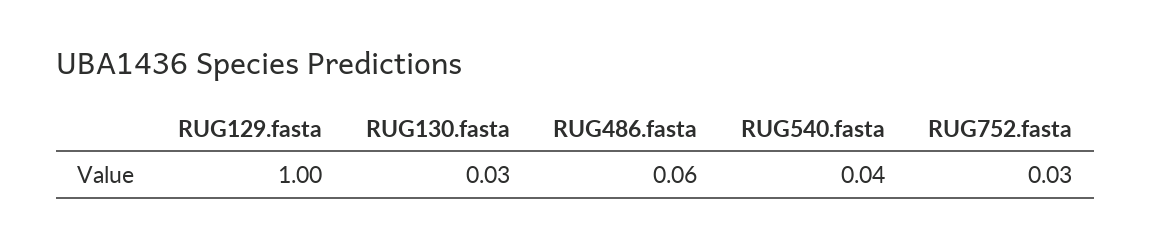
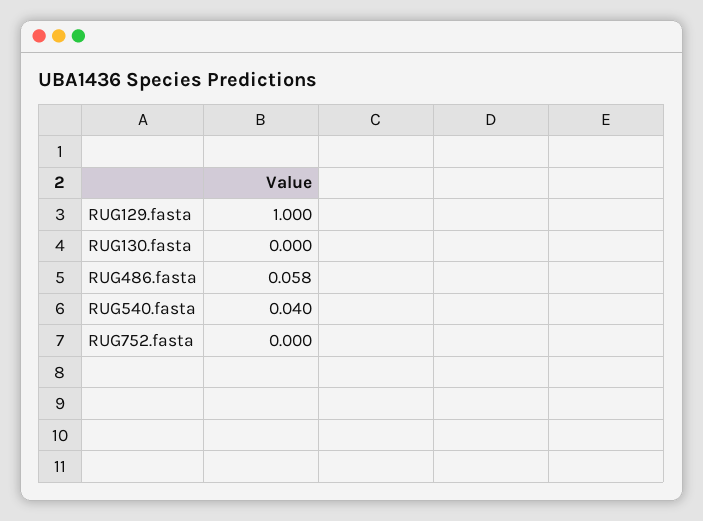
  {
    "RUG129.fasta": 1,
-   "RUG130.fasta": 0.03,
+   "RUG130.fasta": 0,
    "RUG486.fasta": 0.058,
    "RUG540.fasta": 0.04,
-   "RUG752.fasta": 0.03
+   "RUG752.fasta": 0
  }

